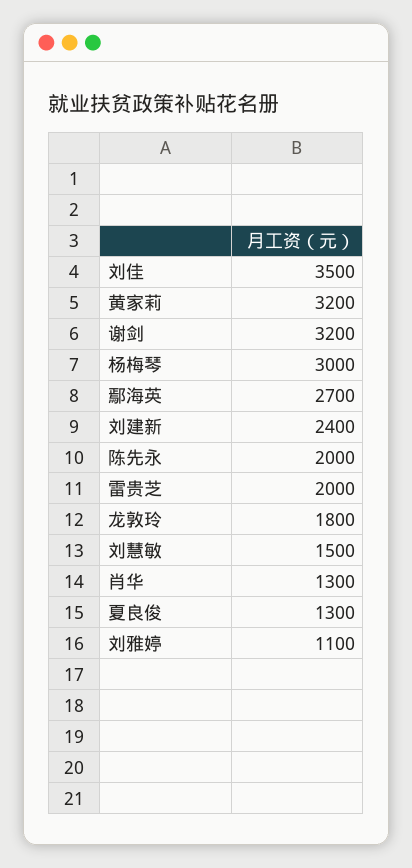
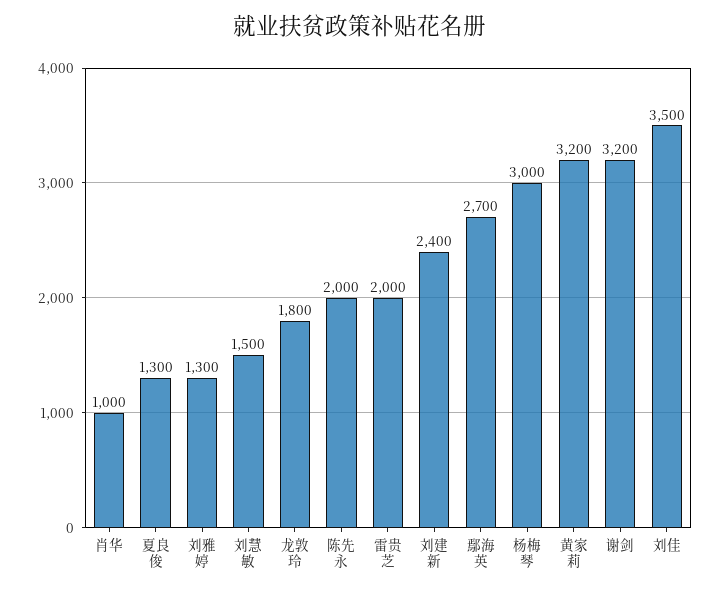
  {
    "刘佳": 3500,
    "黄家莉": 3200,
    "谢剑": 3200,
    "杨梅琴": 3000,
    "鄢海英": 2700,
    "刘建新": 2400,
    "陈先永": 2000,
    "雷贵芝": 2000,
    "龙敦玲": 1800,
    "刘慧敏": 1500,
-   "肖华": 1300,
+   "肖华": 1000,
    "夏良俊": 1300,
-   "刘雅婷": 1100
+   "刘雅婷": 1300
  }

